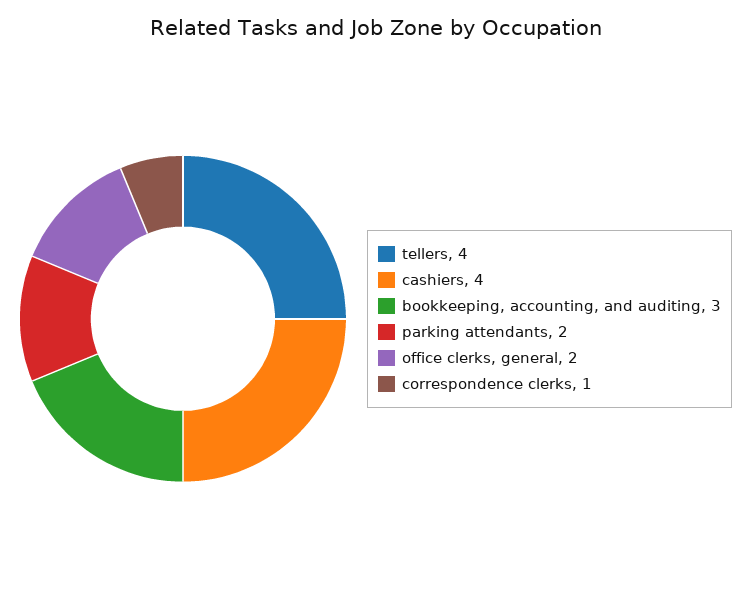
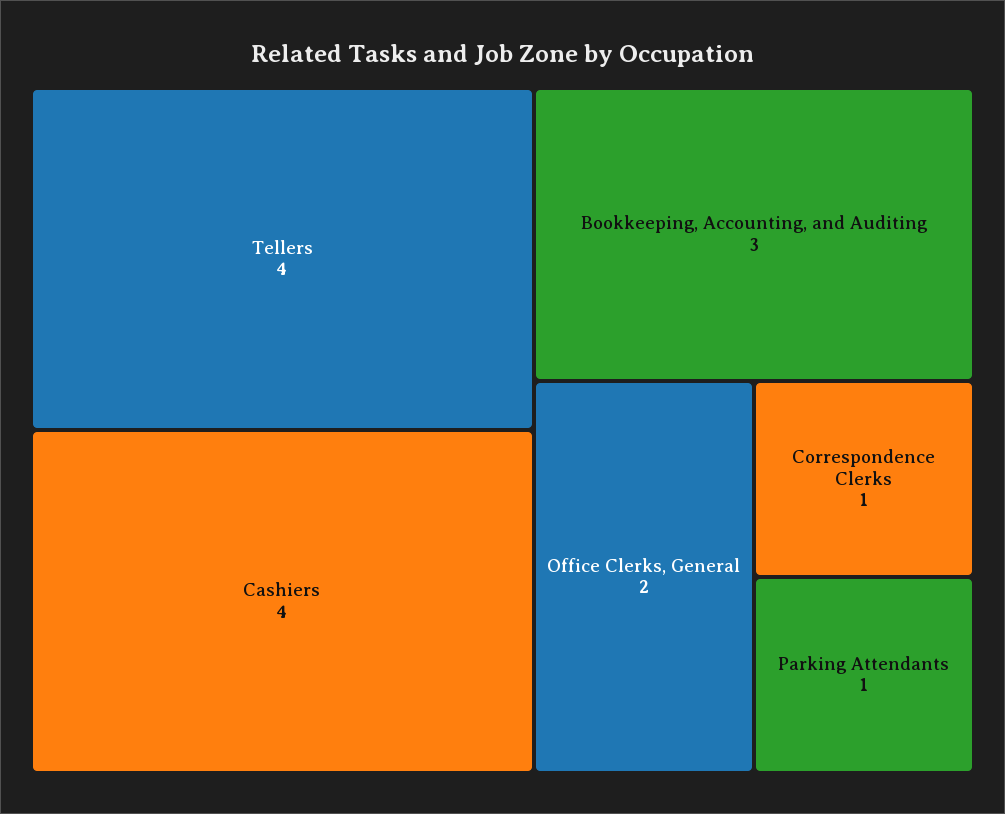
  {
    "tellers": 4,
    "cashiers": 4,
    "bookkeeping, accounting, and auditing": 3,
-   "parking attendants": 2,
+   "parking attendants": 1,
    "office clerks, general": 2,
    "correspondence clerks": 1
  }

